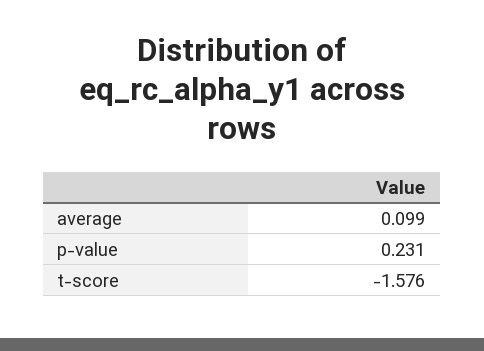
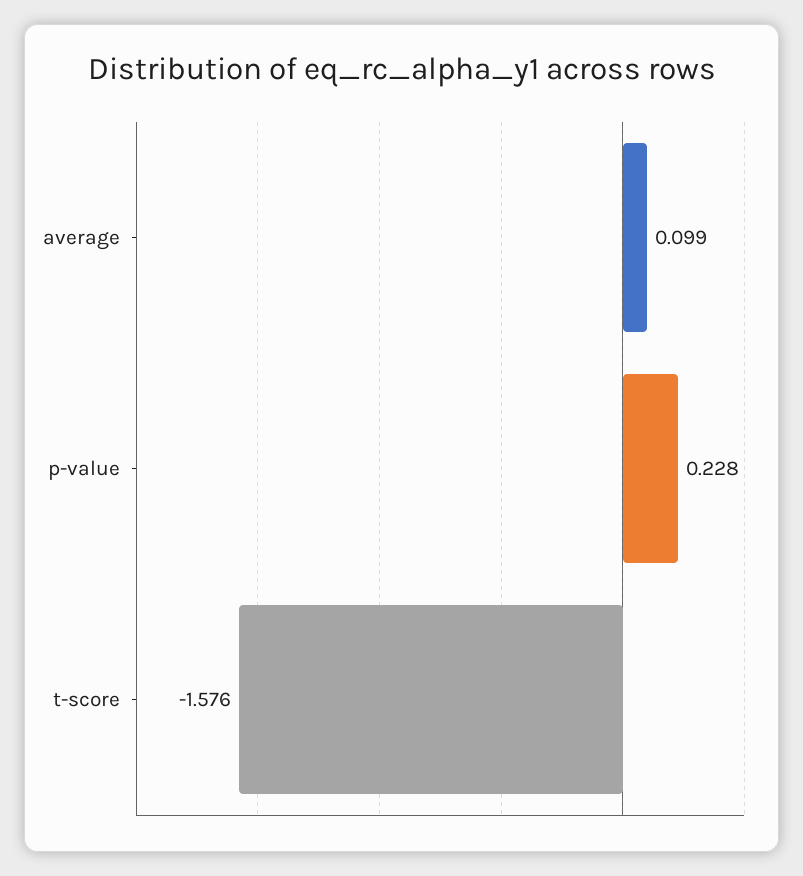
  {
    "average": 0.099,
-   "p-value": 0.231,
+   "p-value": 0.228,
    "t-score": -1.576
  }

